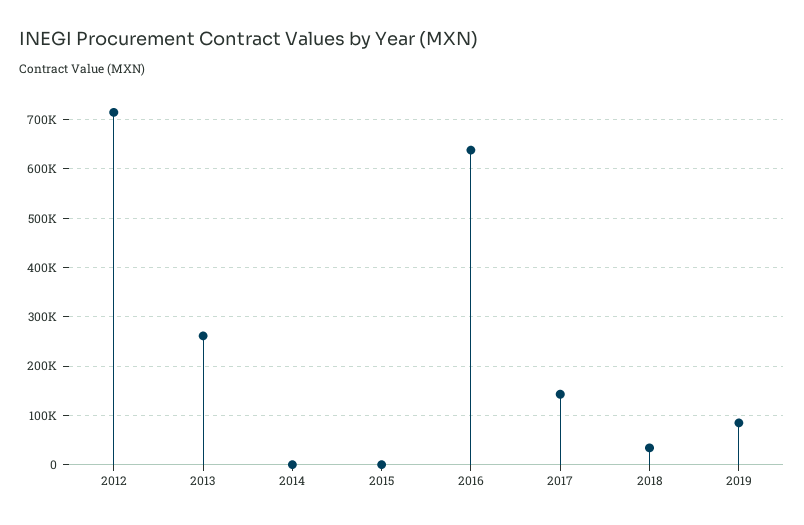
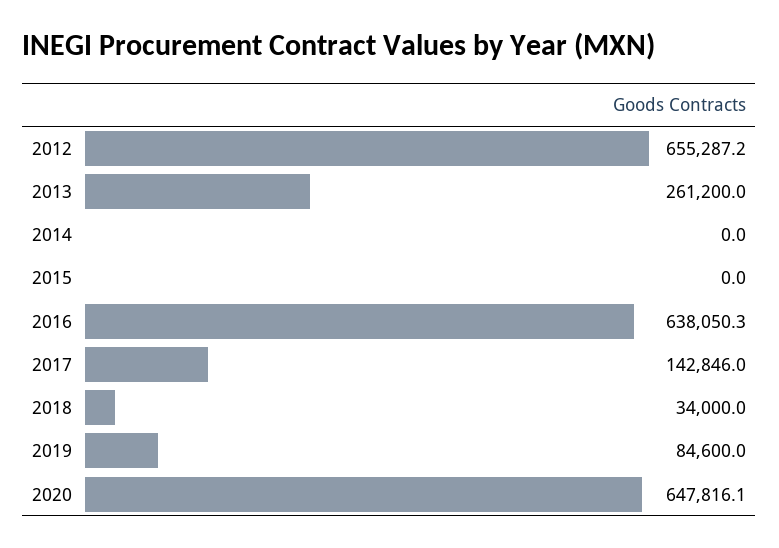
  {
-   "2012": 720000,
+   "2012": 655287.2,
    "2013": 261200,
    "2014": 0,
    "2015": 0,
    "2016": 638050.3,
    "2017": 142846,
    "2018": 34000,
-   "2019": 84600
+   "2019": 84600,
+   "2020": 647816.1
  }

